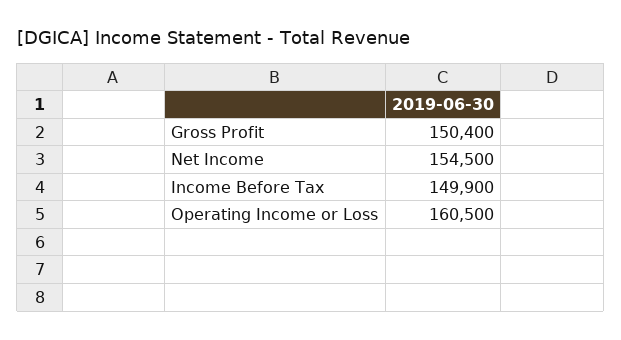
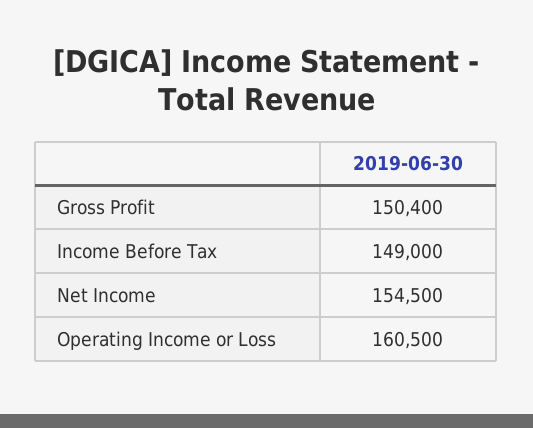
  {
    "Gross Profit": 150400,
    "Net Income": 154500,
-   "Income Before Tax": 149900,
+   "Income Before Tax": 149000,
    "Operating Income or Loss": 160500
  }

